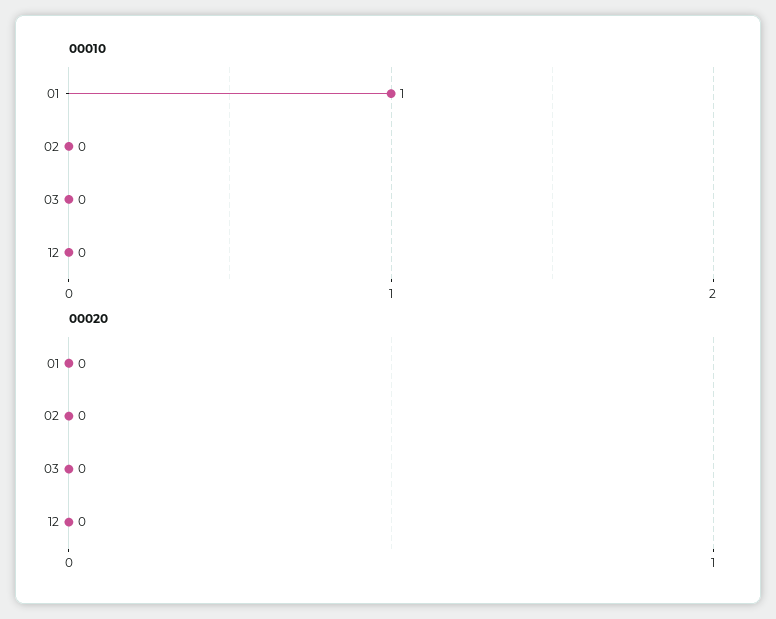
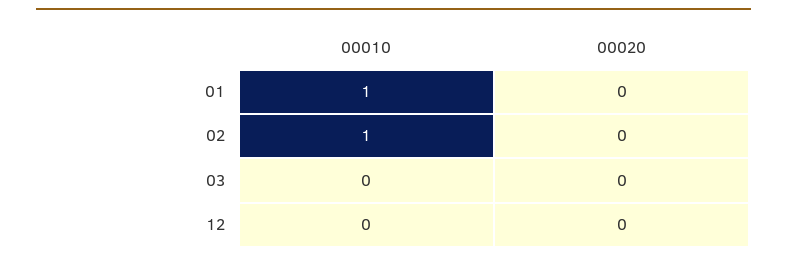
  {
    "00010": {
      "01": 1,
-     "02": 0,
+     "02": 1,
      "03": 0,
      "12": 0
    },
    "00020": {
      "01": 0,
      "02": 0,
      "03": 0,
      "12": 0
    }
  }

